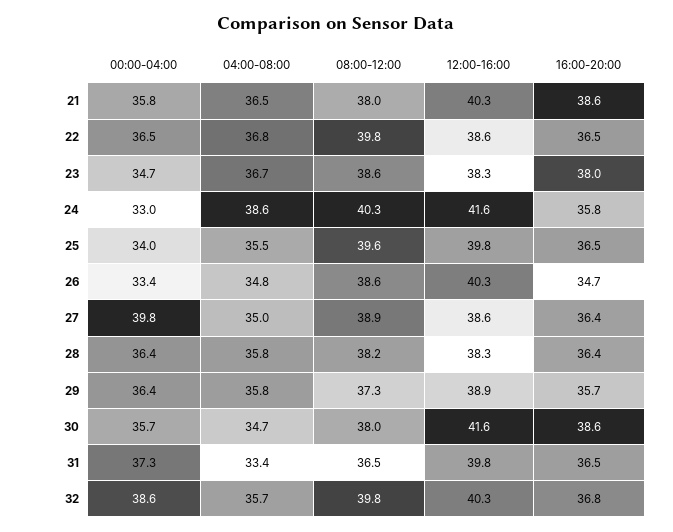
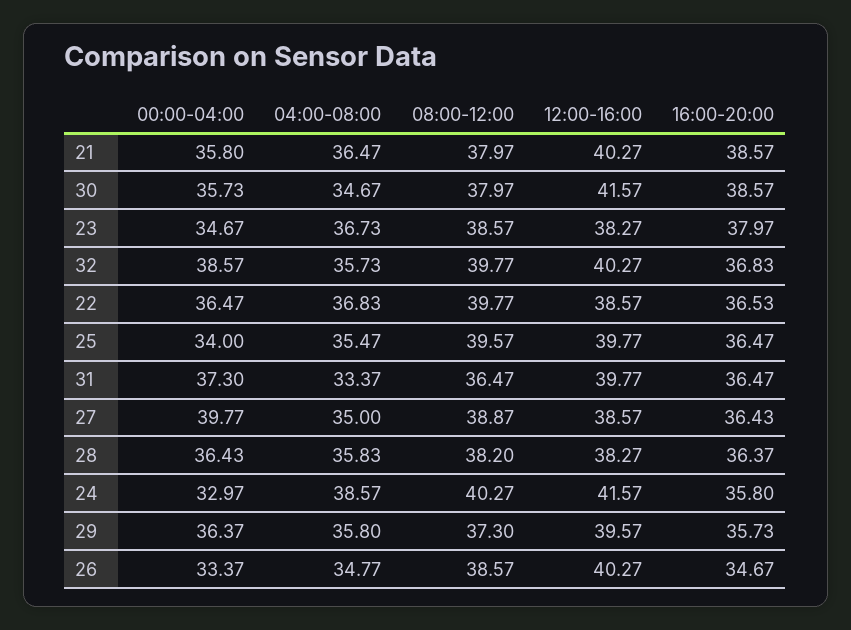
  {
    "00:00-04:00": {
      "21": 35.8,
      "22": 36.47,
      "23": 34.67,
      "24": 32.97,
      "25": 34,
      "26": 33.37,
      "27": 39.77,
      "28": 36.43,
      "29": 36.37,
      "30": 35.73,
      "31": 37.3,
      "32": 38.57
    },
    "04:00-08:00": {
      "21": 36.47,
      "22": 36.83,
      "23": 36.73,
      "24": 38.57,
      "25": 35.47,
      "26": 34.77,
      "27": 35,
      "28": 35.83,
      "29": 35.8,
      "30": 34.67,
      "31": 33.37,
      "32": 35.73
    },
    "08:00-12:00": {
      "21": 37.97,
      "22": 39.77,
      "23": 38.57,
      "24": 40.27,
      "25": 39.57,
      "26": 38.57,
      "27": 38.87,
      "28": 38.2,
      "29": 37.3,
      "30": 37.97,
      "31": 36.47,
      "32": 39.77
    },
    "12:00-16:00": {
      "21": 40.27,
      "22": 38.57,
      "23": 38.27,
      "24": 41.57,
      "25": 39.77,
      "26": 40.27,
      "27": 38.57,
      "28": 38.27,
-     "29": 38.9,
+     "29": 39.57,
      "30": 41.57,
      "31": 39.77,
      "32": 40.27
    },
    "16:00-20:00": {
      "21": 38.57,
      "22": 36.53,
      "23": 37.97,
      "24": 35.8,
      "25": 36.47,
      "26": 34.67,
      "27": 36.43,
      "28": 36.37,
      "29": 35.73,
      "30": 38.57,
      "31": 36.47,
      "32": 36.83
    }
  }

